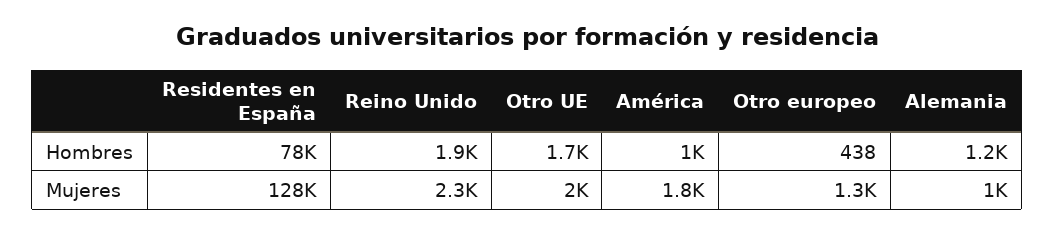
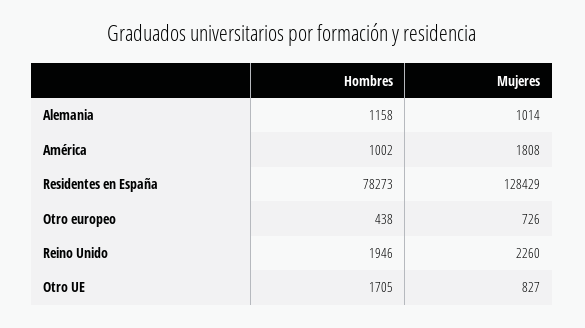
  {
    "Residentes en España": {
      "Hombres": 78273,
      "Mujeres": 128429
    },
    "Reino Unido": {
      "Hombres": 1946,
      "Mujeres": 2260
    },
    "Otro UE": {
      "Hombres": 1705,
-     "Mujeres": 2000
+     "Mujeres": 827
    },
    "América": {
      "Hombres": 1002,
      "Mujeres": 1808
    },
    "Otro europeo": {
      "Hombres": 438,
-     "Mujeres": 1300
+     "Mujeres": 726
    },
    "Alemania": {
      "Hombres": 1158,
      "Mujeres": 1014
    }
  }

